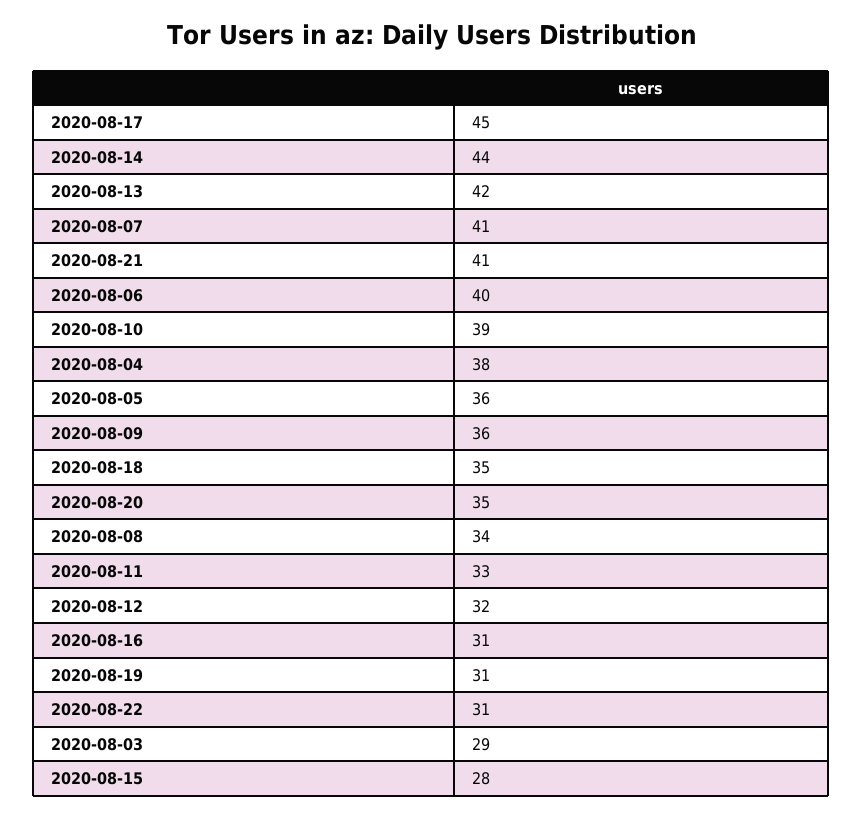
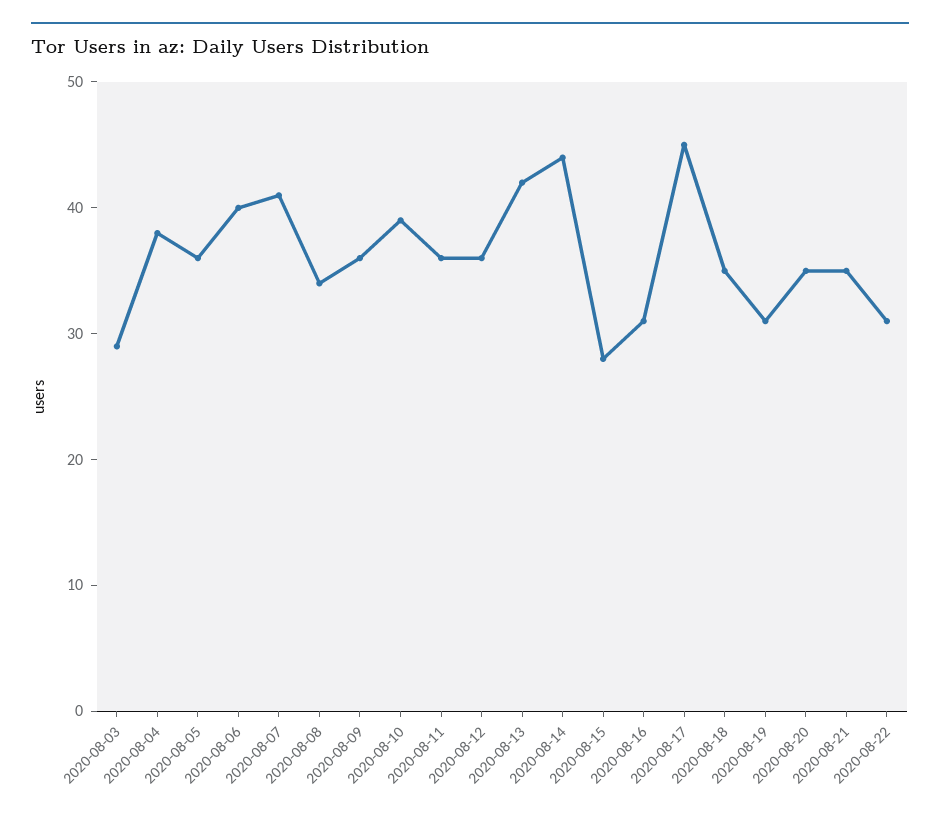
  {
    "2020-08-17": 45,
    "2020-08-14": 44,
    "2020-08-13": 42,
    "2020-08-07": 41,
-   "2020-08-21": 41,
+   "2020-08-21": 35,
    "2020-08-06": 40,
    "2020-08-10": 39,
    "2020-08-04": 38,
    "2020-08-05": 36,
    "2020-08-09": 36,
    "2020-08-18": 35,
    "2020-08-20": 35,
    "2020-08-08": 34,
-   "2020-08-11": 33,
+   "2020-08-11": 36,
-   "2020-08-12": 32,
+   "2020-08-12": 36,
    "2020-08-16": 31,
    "2020-08-19": 31,
    "2020-08-22": 31,
    "2020-08-03": 29,
    "2020-08-15": 28
  }

